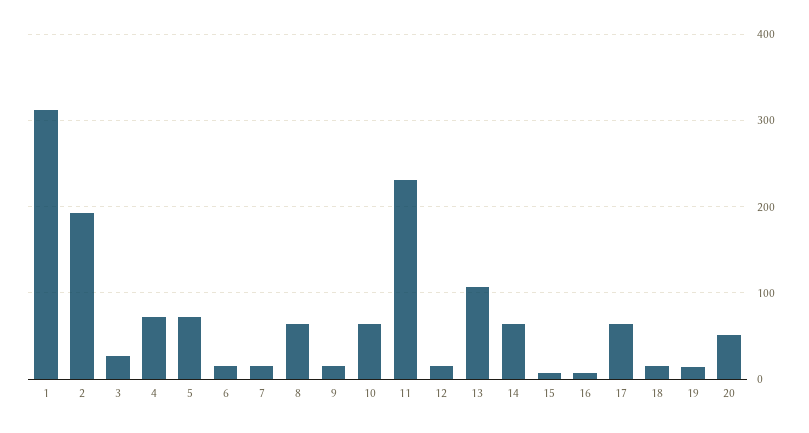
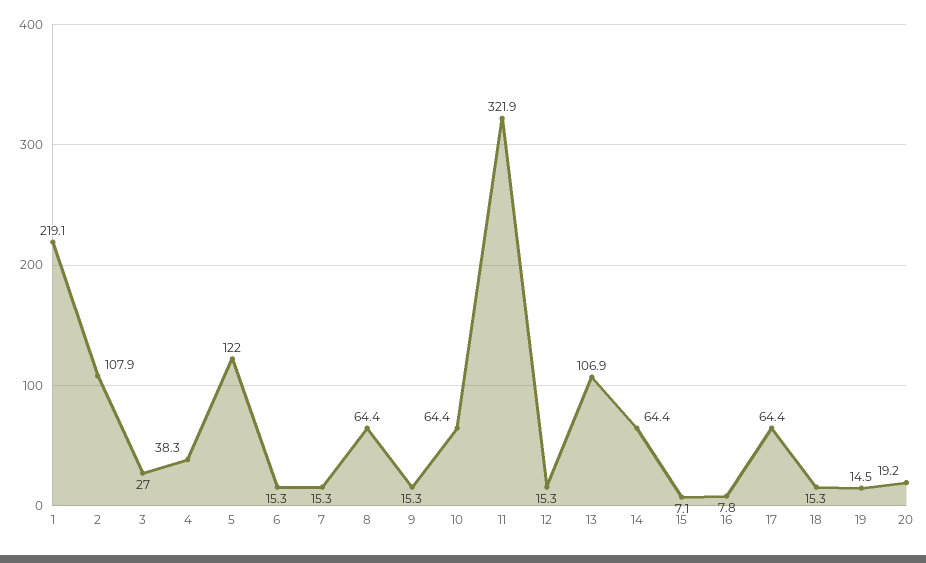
  {
-   "1": 310,
+   "1": 219.1,
-   "2": 190,
+   "2": 107.9,
    "3": 27,
-   "4": 70,
+   "4": 38.3,
-   "5": 70,
+   "5": 122,
    "6": 15.3,
    "7": 15.3,
    "8": 64.4,
    "9": 15.3,
    "10": 64.4,
-   "11": 230,
+   "11": 321.9,
    "12": 15.3,
    "13": 106.9,
    "14": 64.4,
    "15": 7.1,
    "16": 7.8,
    "17": 64.4,
    "18": 15.3,
    "19": 14.5,
-   "20": 50
+   "20": 19.2
  }

